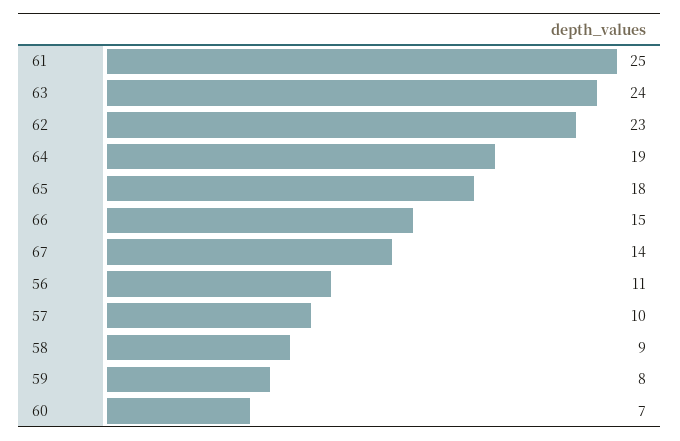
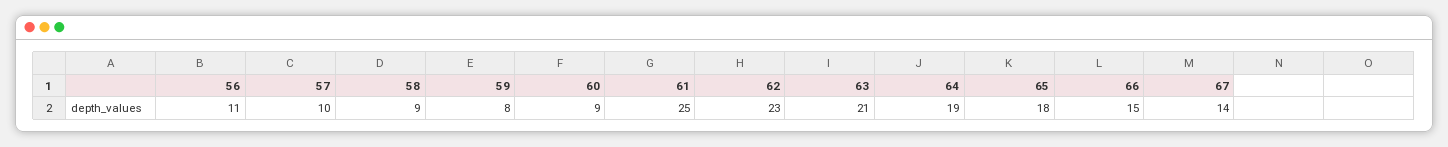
  {
    "61": 25,
-   "63": 24,
+   "63": 21,
    "62": 23,
    "64": 19,
    "65": 18,
    "66": 15,
    "67": 14,
    "56": 11,
    "57": 10,
    "58": 9,
    "59": 8,
-   "60": 7
+   "60": 9
  }

